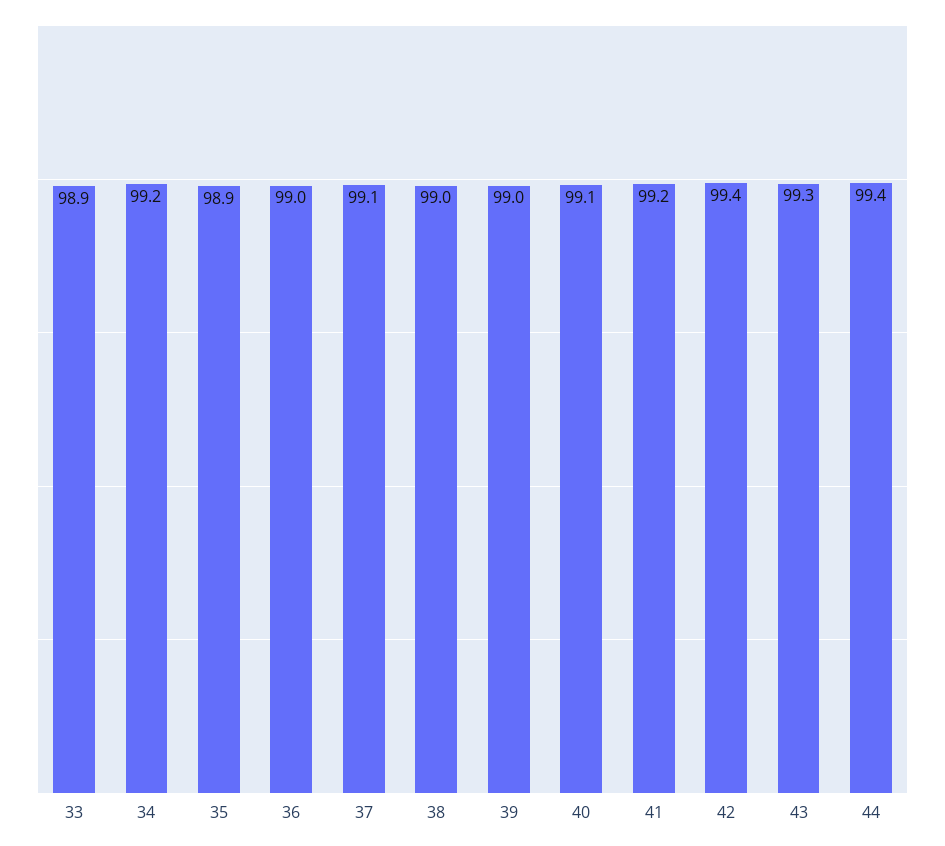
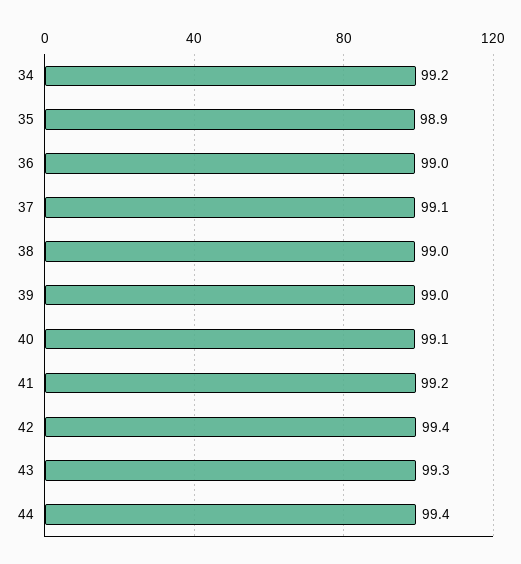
  {
-   "33": 98.9,
    "34": 99.2,
    "35": 98.9,
    "36": 99,
    "37": 99.1,
    "38": 99,
    "39": 99,
    "40": 99.1,
    "41": 99.2,
    "42": 99.4,
    "43": 99.3,
    "44": 99.4
  }

